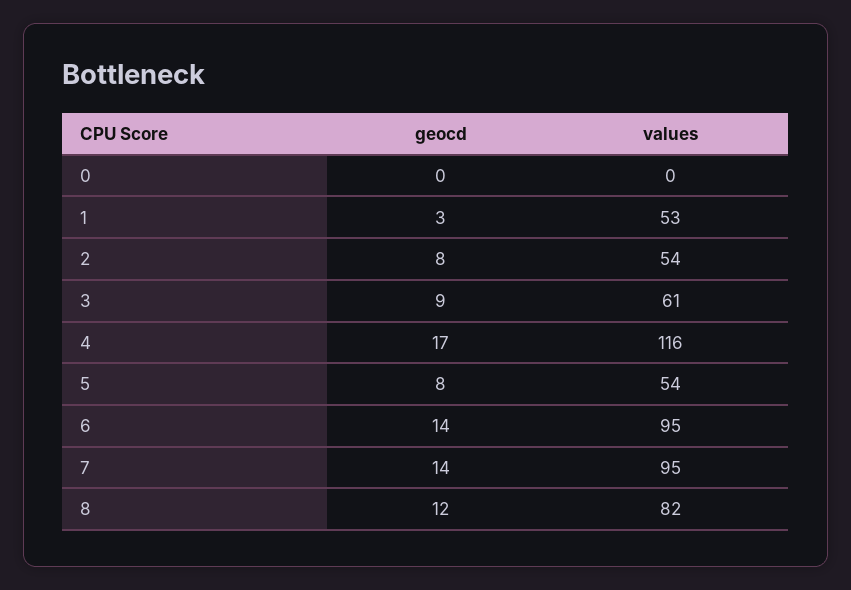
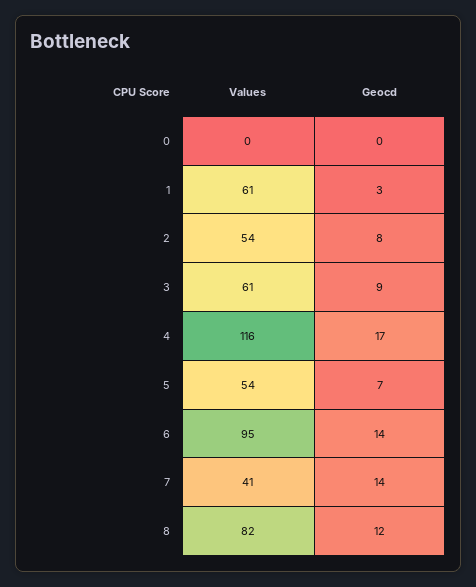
  {
    "geocd": {
      "0": 0,
      "1": 3,
      "2": 8,
      "3": 9,
      "4": 17,
-     "5": 8,
+     "5": 7,
      "6": 14,
      "7": 14,
      "8": 12
    },
    "values": {
      "0": 0,
-     "1": 53,
+     "1": 61,
      "2": 54,
      "3": 61,
      "4": 116,
      "5": 54,
      "6": 95,
-     "7": 95,
+     "7": 41,
      "8": 82
    }
  }

